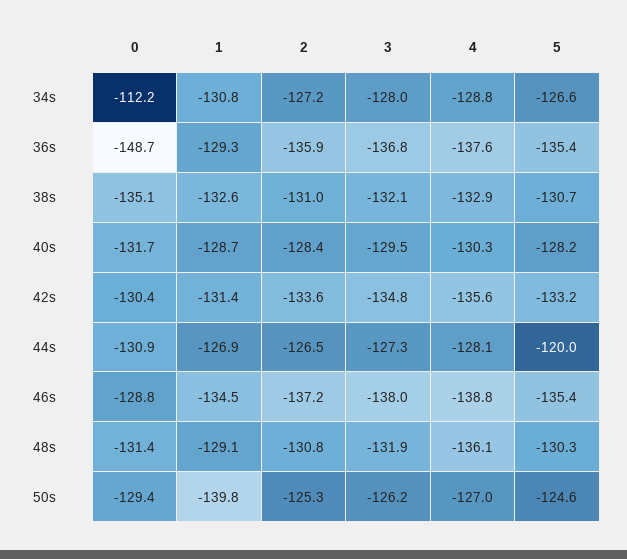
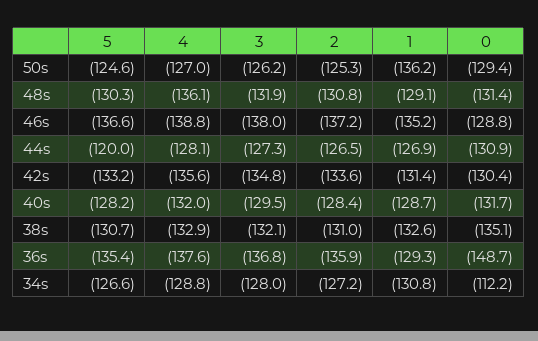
  {
    "0": {
      "34s": -112.2,
      "36s": -148.7,
      "38s": -135.1,
      "40s": -131.7,
      "42s": -130.4,
      "44s": -130.9,
      "46s": -128.8,
      "48s": -131.4,
      "50s": -129.4
    },
    "1": {
      "34s": -130.8,
      "36s": -129.3,
      "38s": -132.6,
      "40s": -128.7,
      "42s": -131.4,
      "44s": -126.9,
-     "46s": -134.5,
+     "46s": -135.2,
      "48s": -129.1,
-     "50s": -139.8
+     "50s": -136.2
    },
    "2": {
      "34s": -127.2,
      "36s": -135.9,
      "38s": -131,
      "40s": -128.4,
      "42s": -133.6,
      "44s": -126.5,
      "46s": -137.2,
      "48s": -130.8,
      "50s": -125.3
    },
    "3": {
      "34s": -128,
      "36s": -136.8,
      "38s": -132.1,
      "40s": -129.5,
      "42s": -134.8,
      "44s": -127.3,
      "46s": -138,
      "48s": -131.9,
      "50s": -126.2
    },
    "4": {
      "34s": -128.8,
      "36s": -137.6,
      "38s": -132.9,
-     "40s": -130.3,
+     "40s": -132,
      "42s": -135.6,
      "44s": -128.1,
      "46s": -138.8,
      "48s": -136.1,
      "50s": -127
    },
    "5": {
      "34s": -126.6,
      "36s": -135.4,
      "38s": -130.7,
      "40s": -128.2,
      "42s": -133.2,
      "44s": -120,
-     "46s": -135.4,
+     "46s": -136.6,
      "48s": -130.3,
      "50s": -124.6
    }
  }

